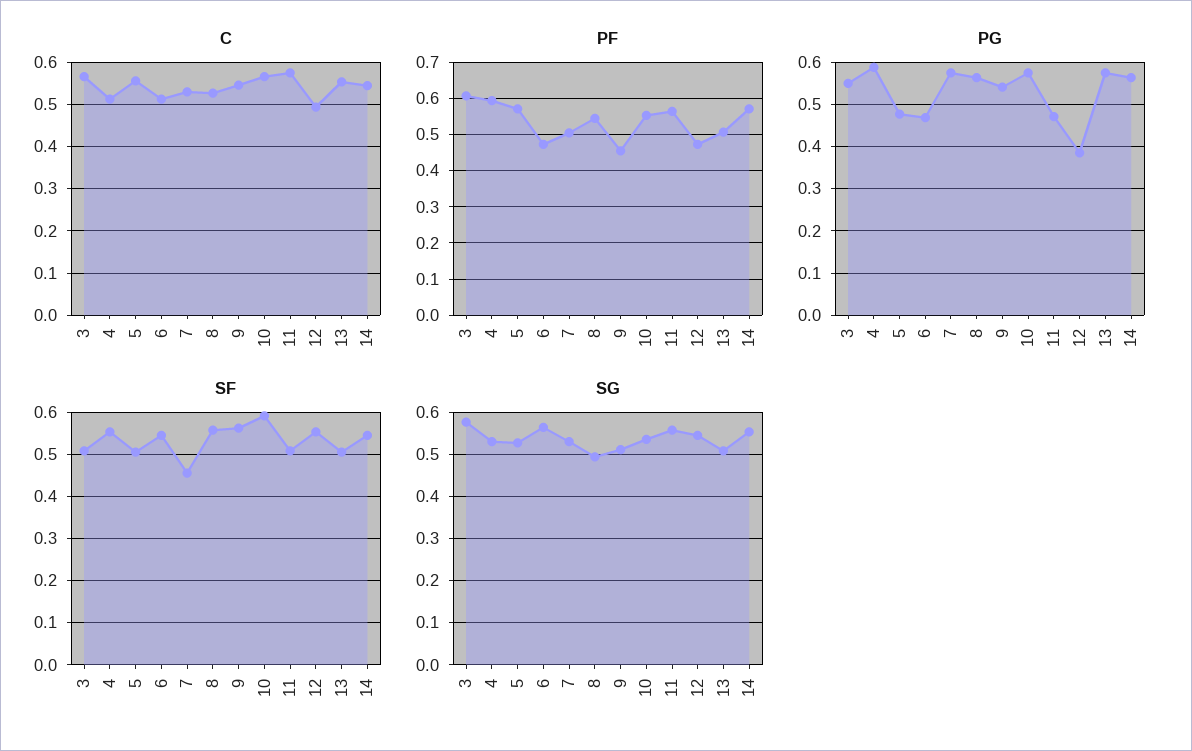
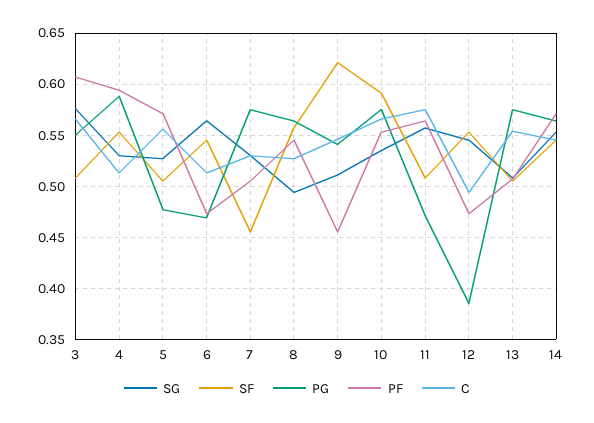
  {
    "C": {
      "3": 0.57,
      "4": 0.51,
      "5": 0.56,
      "6": 0.51,
      "7": 0.53,
      "8": 0.53,
      "9": 0.55,
      "10": 0.57,
      "11": 0.58,
      "12": 0.49,
      "13": 0.55,
      "14": 0.55
    },
    "PF": {
      "3": 0.61,
      "4": 0.59,
      "5": 0.57,
      "6": 0.47,
      "7": 0.51,
      "8": 0.55,
      "9": 0.46,
      "10": 0.55,
      "11": 0.56,
      "12": 0.47,
      "13": 0.51,
      "14": 0.57
    },
    "PG": {
      "3": 0.55,
      "4": 0.59,
      "5": 0.48,
      "6": 0.47,
      "7": 0.58,
      "8": 0.56,
      "9": 0.54,
      "10": 0.58,
      "11": 0.47,
      "12": 0.39,
      "13": 0.58,
      "14": 0.56
    },
    "SF": {
      "3": 0.51,
      "4": 0.55,
      "5": 0.51,
      "6": 0.55,
      "7": 0.46,
      "8": 0.56,
-     "9": 0.56,
+     "9": 0.62,
      "10": 0.59,
      "11": 0.51,
      "12": 0.55,
      "13": 0.51,
      "14": 0.55
    },
    "SG": {
      "3": 0.58,
      "4": 0.53,
      "5": 0.53,
      "6": 0.56,
      "7": 0.53,
      "8": 0.49,
      "9": 0.51,
      "10": 0.54,
      "11": 0.56,
      "12": 0.55,
      "13": 0.51,
      "14": 0.55
    }
  }

